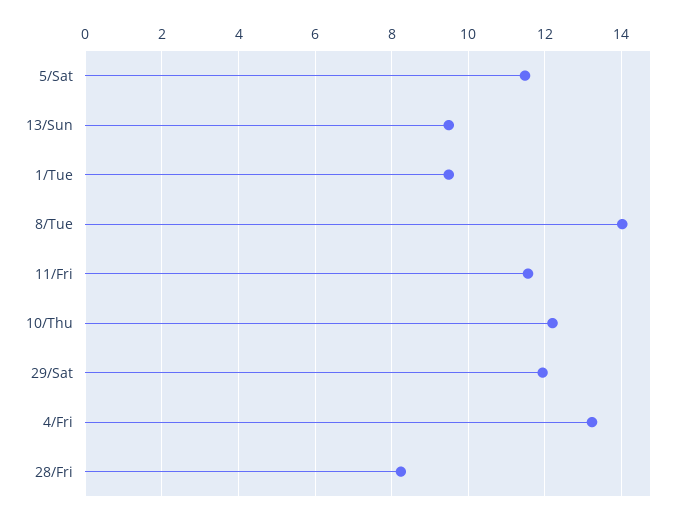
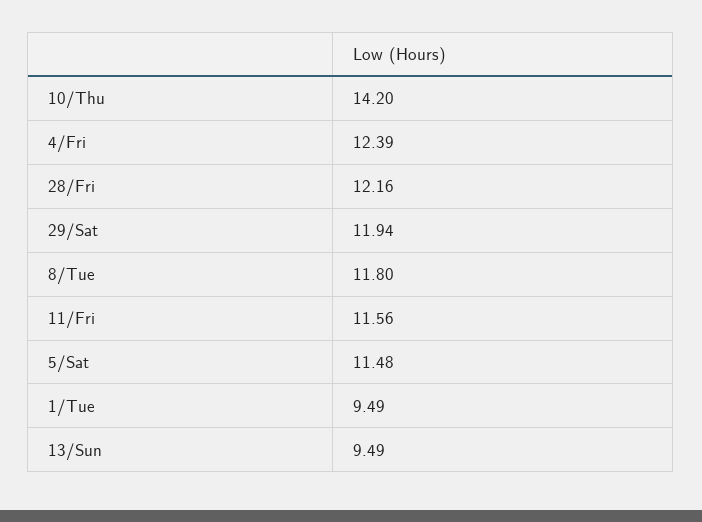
  {
    "5/Sat": 11.48,
    "13/Sun": 9.49,
    "1/Tue": 9.49,
-   "8/Tue": 14,
+   "8/Tue": 11.8,
    "11/Fri": 11.56,
-   "10/Thu": 12.2,
+   "10/Thu": 14.2,
    "29/Sat": 11.94,
-   "4/Fri": 13.2,
+   "4/Fri": 12.39,
-   "28/Fri": 8.2
+   "28/Fri": 12.16
  }

